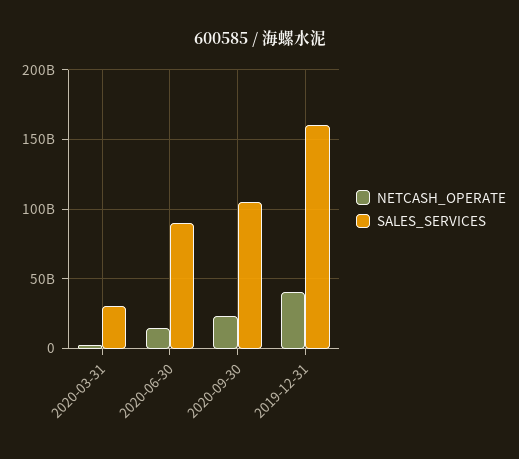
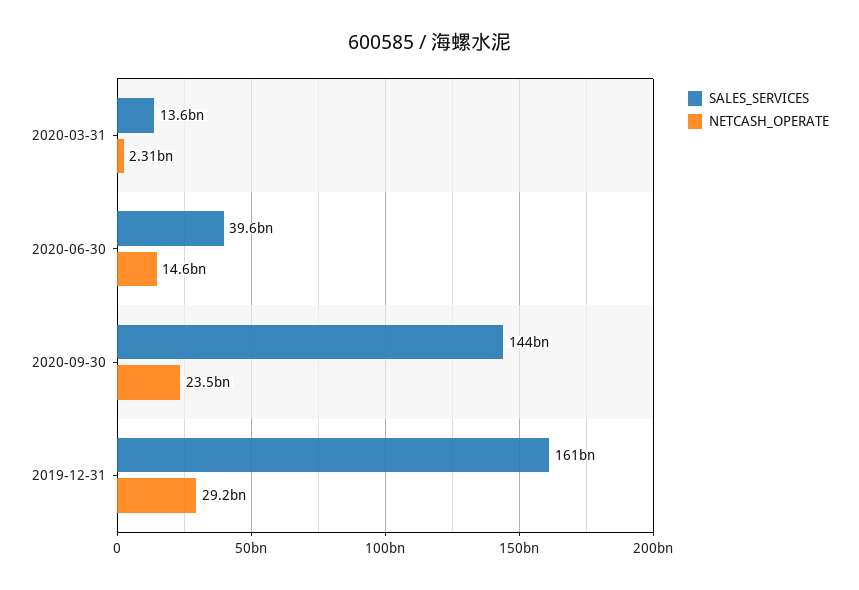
  {
    "NETCASH_OPERATE": {
      "2020-03-31": 2310000000,
      "2020-06-30": 14600000000,
      "2020-09-30": 23500000000,
-     "2019-12-31": 40000000000
+     "2019-12-31": 29200000000
    },
    "SALES_SERVICES": {
-     "2020-03-31": 30000000000,
+     "2020-03-31": 13600000000,
-     "2020-06-30": 90000000000,
+     "2020-06-30": 39600000000,
-     "2020-09-30": 105000000000,
+     "2020-09-30": 144000000000,
      "2019-12-31": 161000000000
    }
  }

